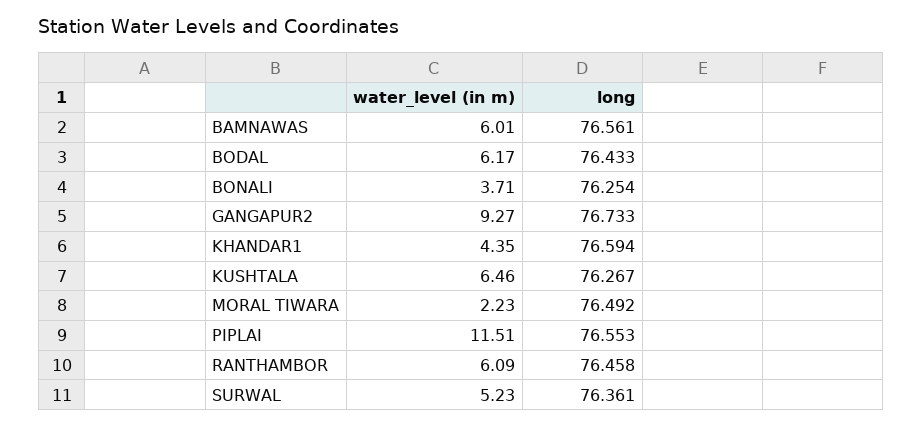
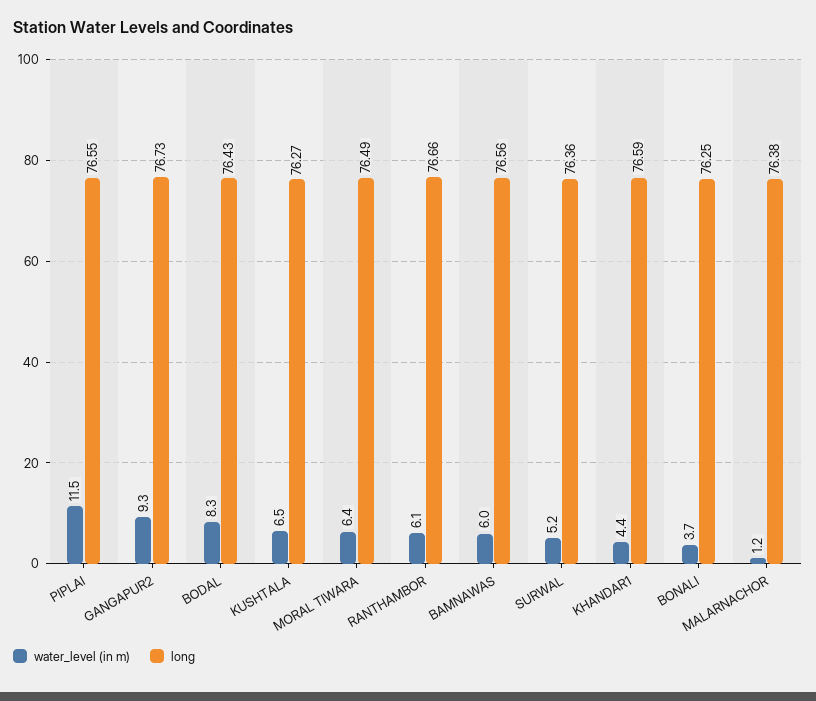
  {
    "water_level (in m)": {
      "BAMNAWAS": 6.01,
-     "BODAL": 6.17,
+     "BODAL": 8.3,
      "BONALI": 3.71,
      "GANGAPUR2": 9.27,
      "KHANDAR1": 4.35,
      "KUSHTALA": 6.46,
-     "MORAL TIWARA": 2.23,
+     "MORAL TIWARA": 6.4,
      "PIPLAI": 11.51,
      "RANTHAMBOR": 6.09,
-     "SURWAL": 5.23
+     "SURWAL": 5.23,
+     "MALARNACHOR": 1.2
    },
    "long": {
      "BAMNAWAS": 76.561,
      "BODAL": 76.433,
      "BONALI": 76.254,
      "GANGAPUR2": 76.733,
      "KHANDAR1": 76.594,
      "KUSHTALA": 76.267,
      "MORAL TIWARA": 76.492,
      "PIPLAI": 76.553,
-     "RANTHAMBOR": 76.458,
+     "RANTHAMBOR": 76.66,
-     "SURWAL": 76.361
+     "SURWAL": 76.361,
+     "MALARNACHOR": 76.38
    }
  }

